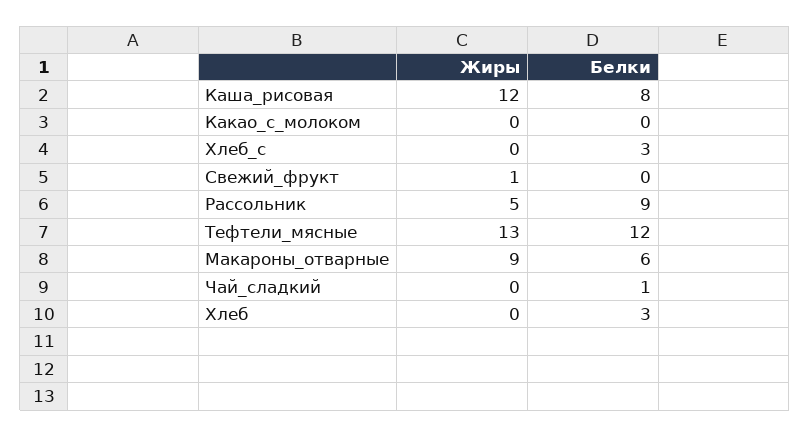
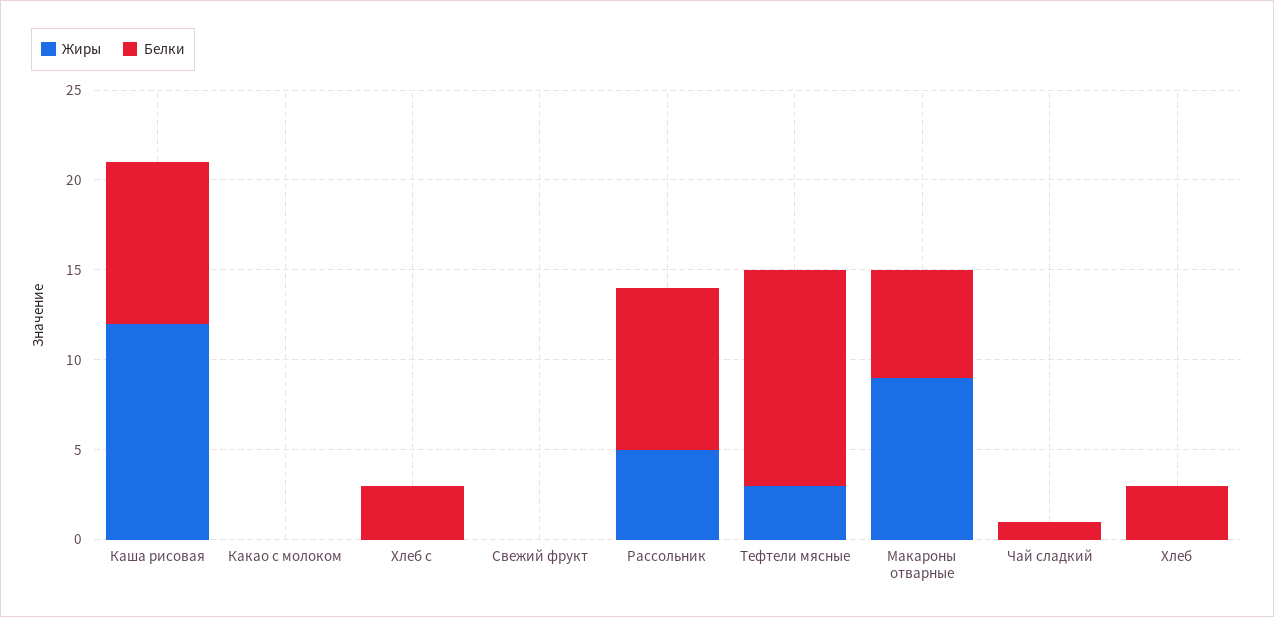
  {
    "Жиры": {
      "Каша_рисовая": 12,
      "Какао_с_молоком": 0,
      "Хлеб_с": 0,
-     "Свежий_фрукт": 1,
+     "Свежий_фрукт": 0,
      "Рассольник": 5,
-     "Тефтели_мясные": 13,
+     "Тефтели_мясные": 3,
      "Макароны_отварные": 9,
      "Чай_сладкий": 0,
      "Хлеб": 0
    },
    "Белки": {
-     "Каша_рисовая": 8,
+     "Каша_рисовая": 9,
      "Какао_с_молоком": 0,
      "Хлеб_с": 3,
      "Свежий_фрукт": 0,
      "Рассольник": 9,
      "Тефтели_мясные": 12,
      "Макароны_отварные": 6,
      "Чай_сладкий": 1,
      "Хлеб": 3
    }
  }

